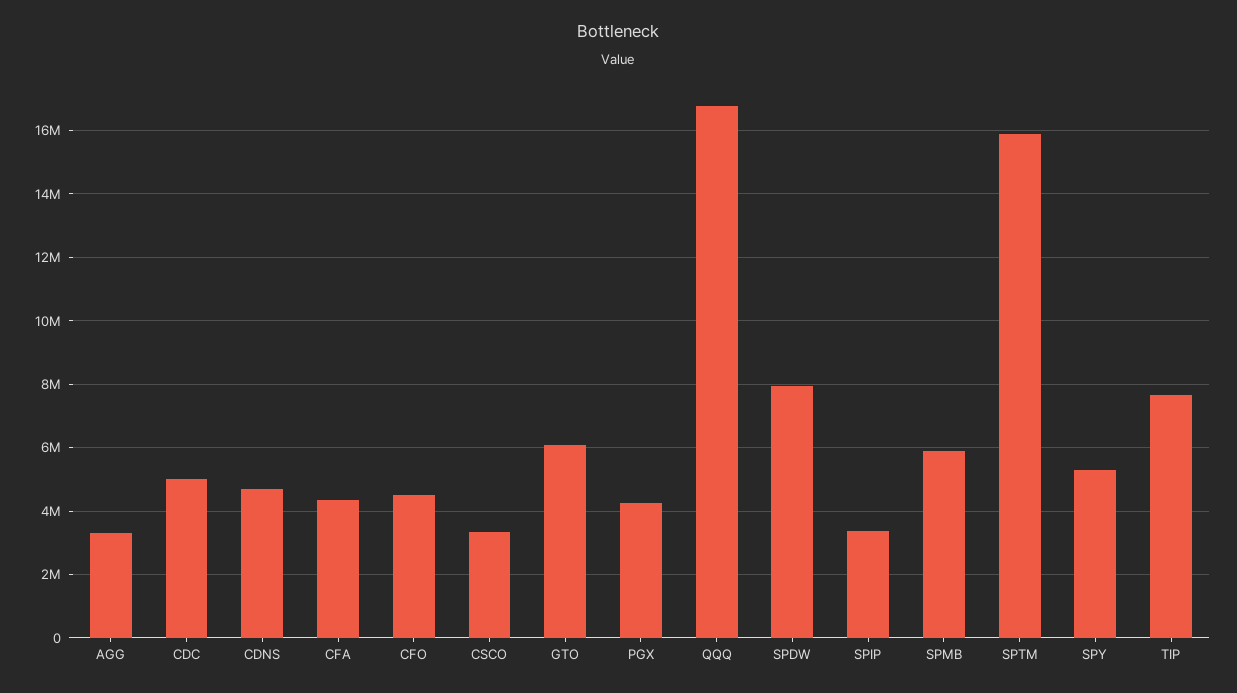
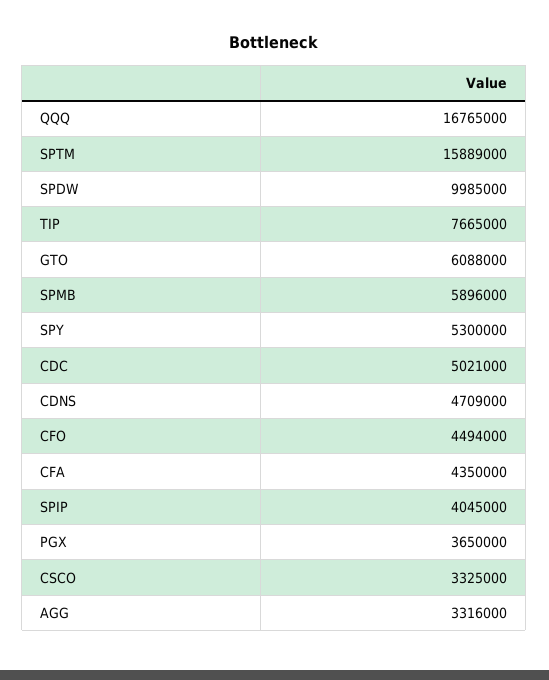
  {
    "AGG": 3316000,
    "CDC": 5021000,
    "CDNS": 4709000,
    "CFA": 4350000,
    "CFO": 4494000,
    "CSCO": 3325000,
    "GTO": 6088000,
-   "PGX": 4200000,
+   "PGX": 3650000,
    "QQQ": 16765000,
-   "SPDW": 8000000,
+   "SPDW": 9985000,
-   "SPIP": 3400000,
+   "SPIP": 4045000,
    "SPMB": 5896000,
    "SPTM": 15889000,
    "SPY": 5300000,
    "TIP": 7665000
  }

